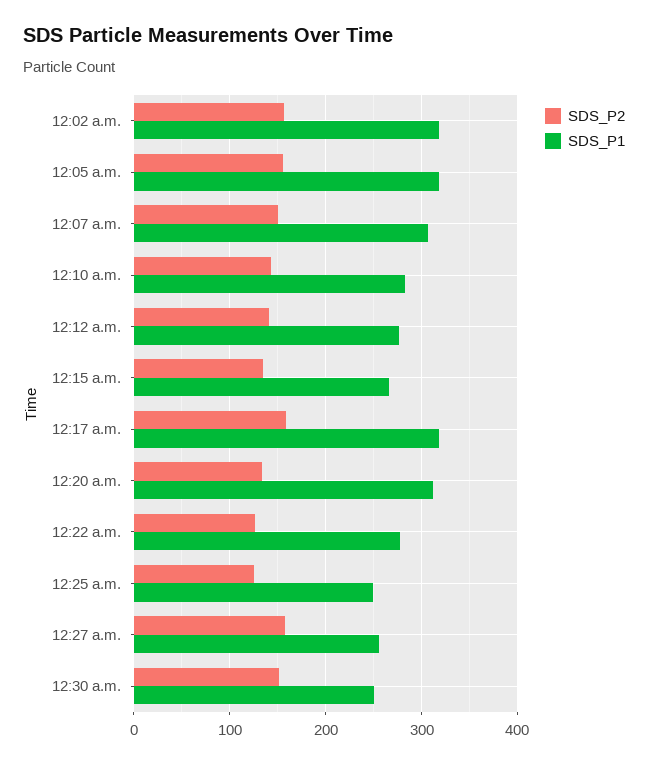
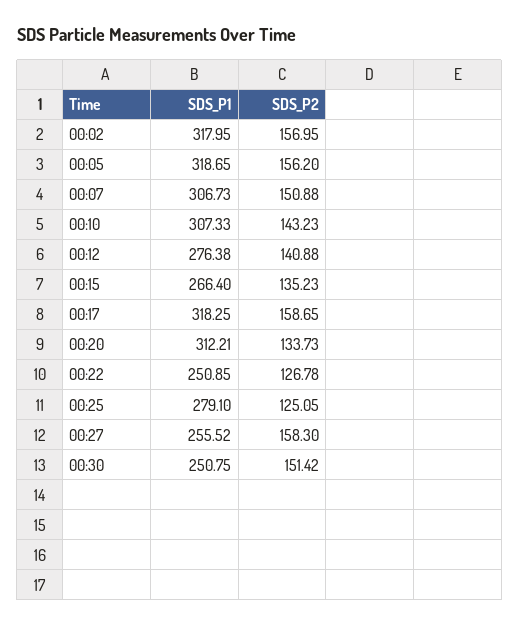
  {
    "SDS_P2": {
      "12:02 a.m.": 156.95,
      "12:05 a.m.": 156.2,
      "12:07 a.m.": 150.88,
      "12:10 a.m.": 143.23,
      "12:12 a.m.": 140.88,
      "12:15 a.m.": 135.23,
      "12:17 a.m.": 158.65,
      "12:20 a.m.": 133.73,
      "12:22 a.m.": 126.78,
      "12:25 a.m.": 125.05,
      "12:27 a.m.": 158.3,
      "12:30 a.m.": 151.42
    },
    "SDS_P1": {
      "12:02 a.m.": 317.95,
      "12:05 a.m.": 318.65,
      "12:07 a.m.": 306.73,
-     "12:10 a.m.": 280,
+     "12:10 a.m.": 307.33,
      "12:12 a.m.": 276.38,
      "12:15 a.m.": 266.4,
      "12:17 a.m.": 318.25,
      "12:20 a.m.": 312.21,
-     "12:22 a.m.": 280,
+     "12:22 a.m.": 250.85,
-     "12:25 a.m.": 250,
+     "12:25 a.m.": 279.1,
      "12:27 a.m.": 255.52,
      "12:30 a.m.": 250.75
    }
  }

